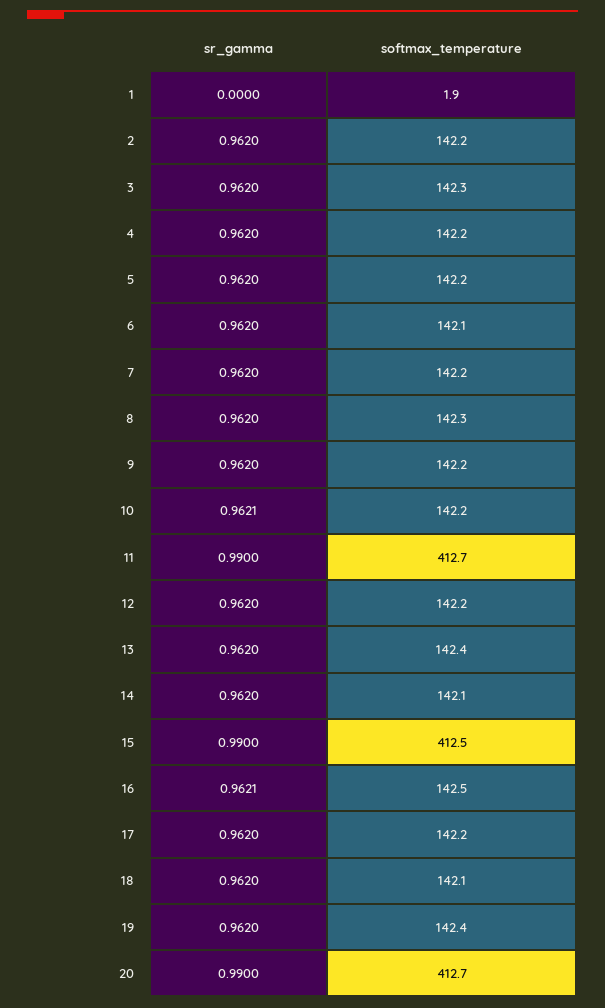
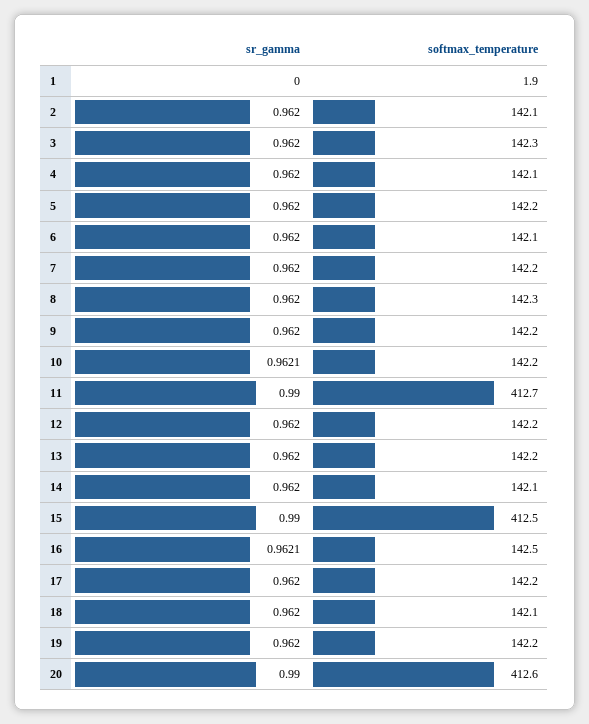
  {
    "sr_gamma": {
      "1": 0,
      "2": 0.962,
      "3": 0.962,
      "4": 0.962,
      "5": 0.962,
      "6": 0.962,
      "7": 0.962,
      "8": 0.962,
      "9": 0.962,
      "10": 0.9621,
      "11": 0.99,
      "12": 0.962,
      "13": 0.962,
      "14": 0.962,
      "15": 0.99,
      "16": 0.9621,
      "17": 0.962,
      "18": 0.962,
      "19": 0.962,
      "20": 0.99
    },
    "softmax_temperature": {
      "1": 1.9,
-     "2": 142.2,
+     "2": 142.1,
      "3": 142.3,
-     "4": 142.2,
+     "4": 142.1,
      "5": 142.2,
      "6": 142.1,
      "7": 142.2,
      "8": 142.3,
      "9": 142.2,
      "10": 142.2,
      "11": 412.7,
      "12": 142.2,
-     "13": 142.4,
+     "13": 142.2,
      "14": 142.1,
      "15": 412.5,
      "16": 142.5,
      "17": 142.2,
      "18": 142.1,
-     "19": 142.4,
+     "19": 142.2,
-     "20": 412.7
+     "20": 412.6
    }
  }

